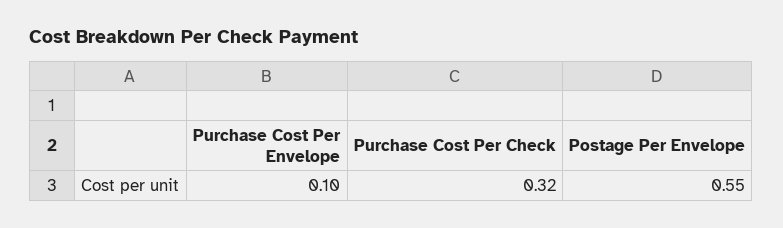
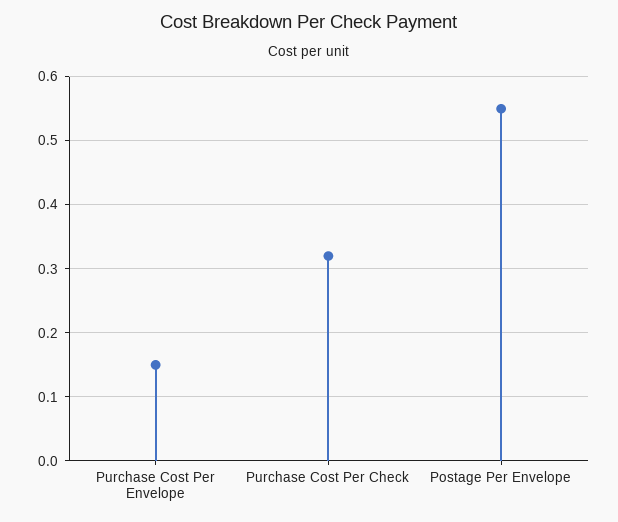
  {
-   "Purchase Cost Per Envelope": 0.1,
+   "Purchase Cost Per Envelope": 0.15,
    "Purchase Cost Per Check": 0.32,
    "Postage Per Envelope": 0.55
  }

